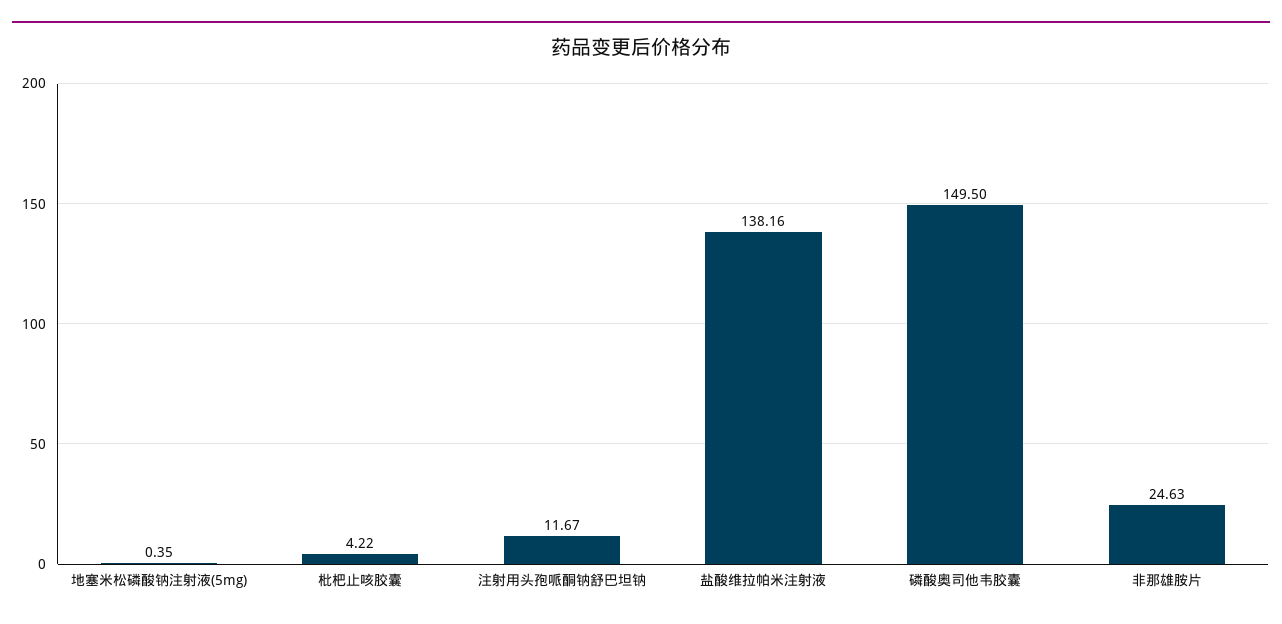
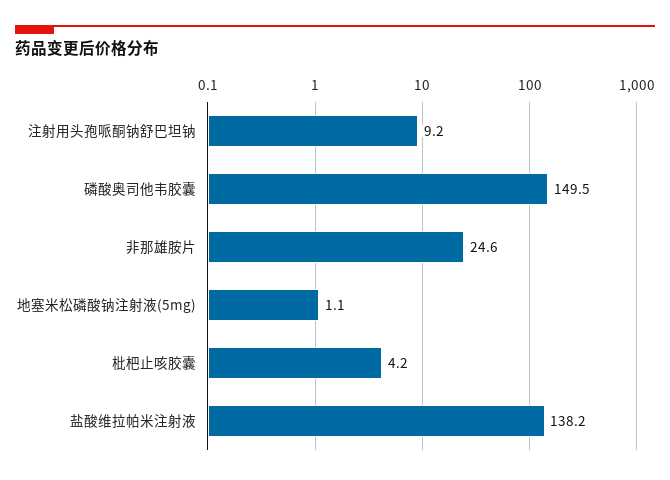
  {
-   "地塞米松磷酸钠注射液(5mg)": 0.35,
+   "地塞米松磷酸钠注射液(5mg)": 1.1,
    "枇杷止咳胶囊": 4.22,
-   "注射用头孢哌酮钠舒巴坦钠": 11.67,
+   "注射用头孢哌酮钠舒巴坦钠": 9.2,
    "盐酸维拉帕米注射液": 138.16,
    "磷酸奥司他韦胶囊": 149.5,
    "非那雄胺片": 24.63
  }

